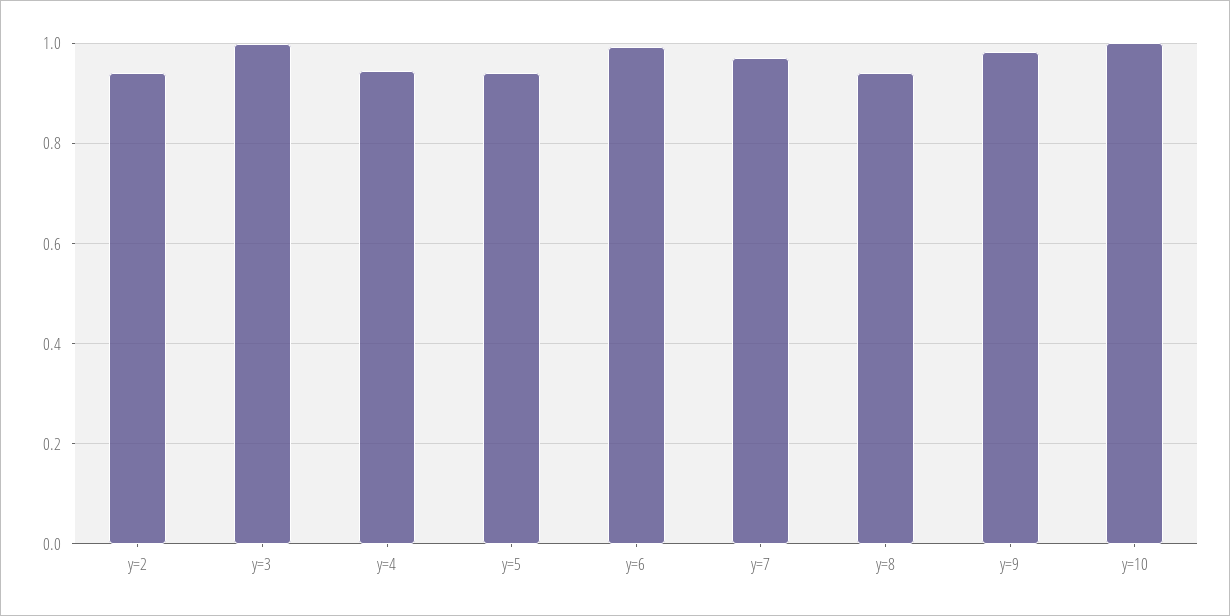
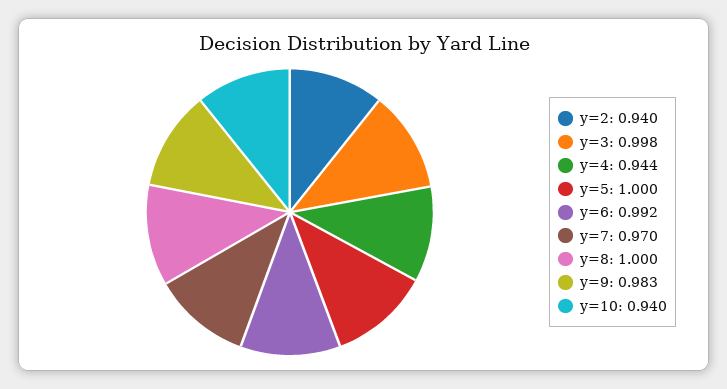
  {
    "y=2": 0.94,
    "y=3": 0.998,
    "y=4": 0.944,
-   "y=5": 0.94,
+   "y=5": 1,
    "y=6": 0.992,
    "y=7": 0.97,
-   "y=8": 0.94,
+   "y=8": 1,
    "y=9": 0.983,
-   "y=10": 1
+   "y=10": 0.94
  }

